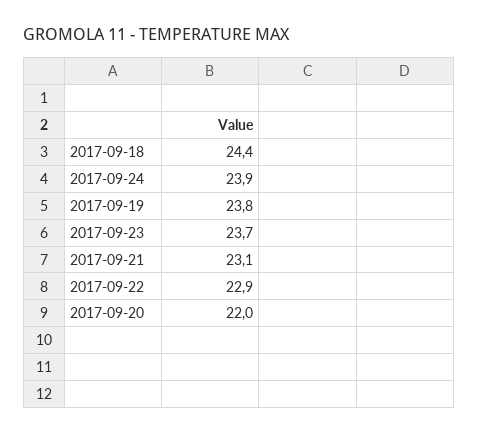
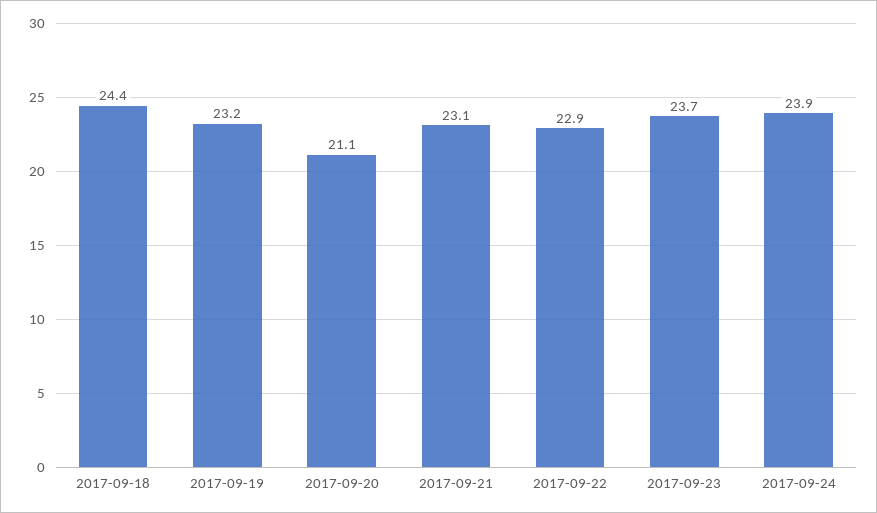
  {
    "2017-09-18": 24.4,
    "2017-09-24": 23.9,
-   "2017-09-19": 23.8,
+   "2017-09-19": 23.2,
    "2017-09-23": 23.7,
    "2017-09-21": 23.1,
    "2017-09-22": 22.9,
-   "2017-09-20": 22
+   "2017-09-20": 21.1
  }

